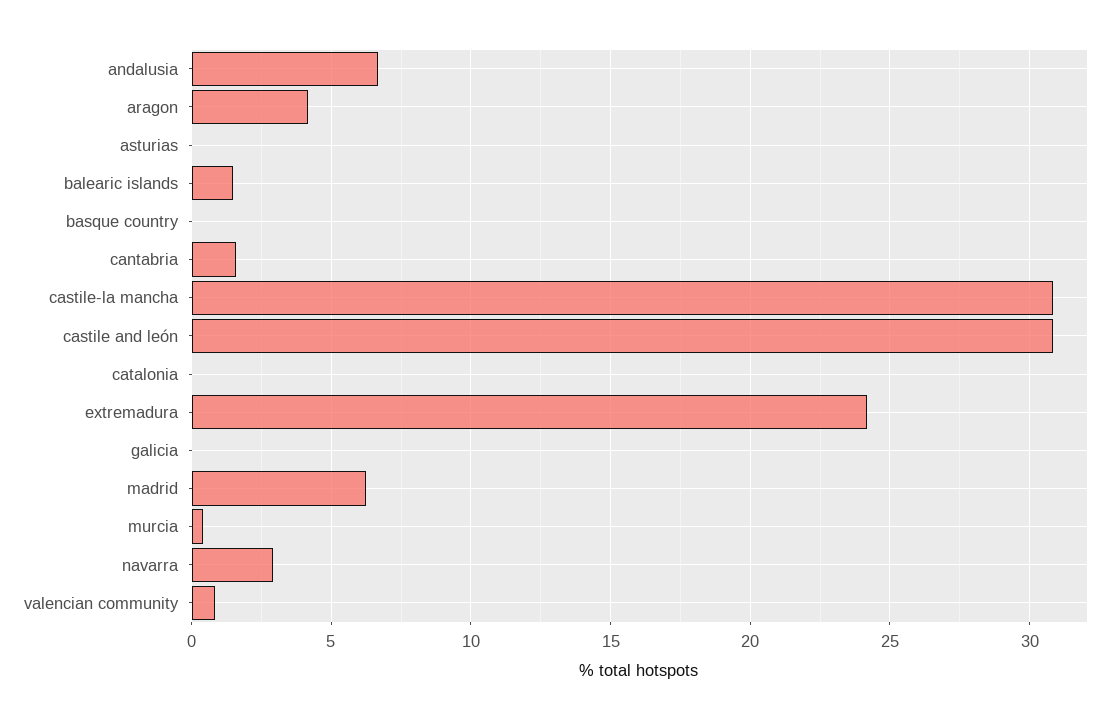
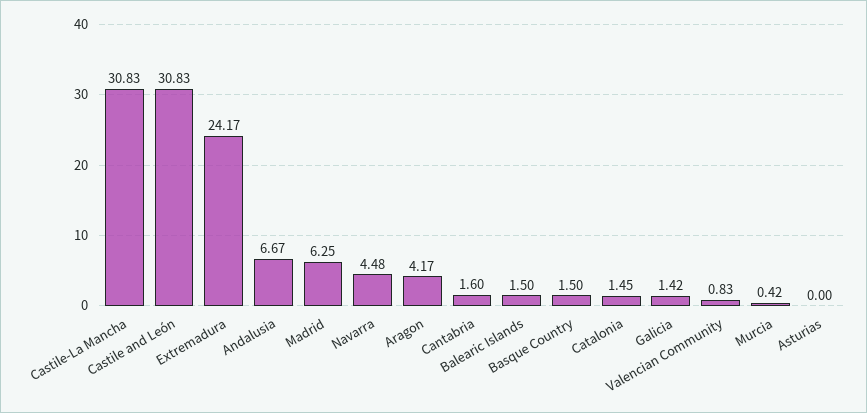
  {
    "andalusia": 6.67,
    "aragon": 4.17,
    "asturias": 0,
    "balearic islands": 1.5,
-   "basque country": 0,
+   "basque country": 1.5,
    "cantabria": 1.6,
    "castile-la mancha": 30.83,
    "castile and león": 30.83,
-   "catalonia": 0,
+   "catalonia": 1.45,
    "extremadura": 24.17,
-   "galicia": 0,
+   "galicia": 1.42,
    "madrid": 6.25,
    "murcia": 0.42,
-   "navarra": 3,
+   "navarra": 4.48,
    "valencian community": 0.83
  }

